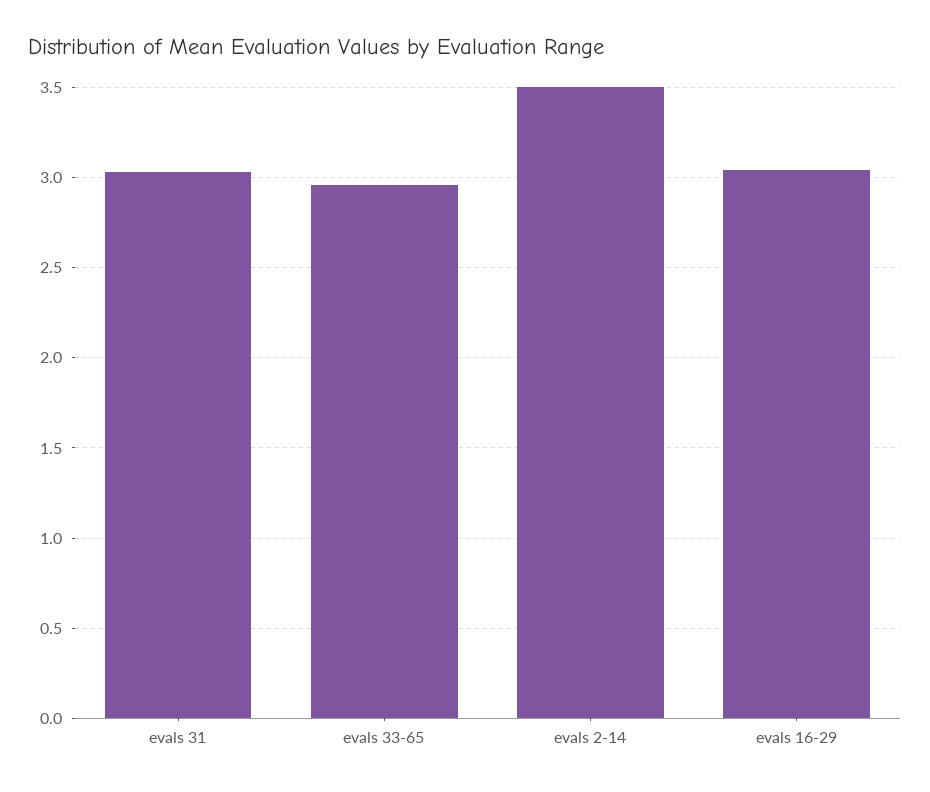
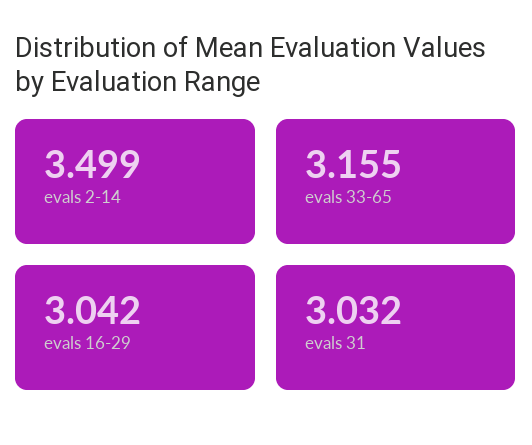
  {
    "evals 31": 3.032,
-   "evals 33-65": 2.95,
+   "evals 33-65": 3.155,
    "evals 2-14": 3.499,
    "evals 16-29": 3.042
  }

